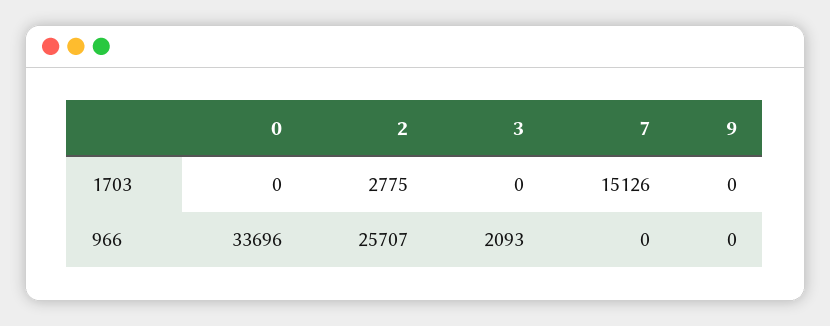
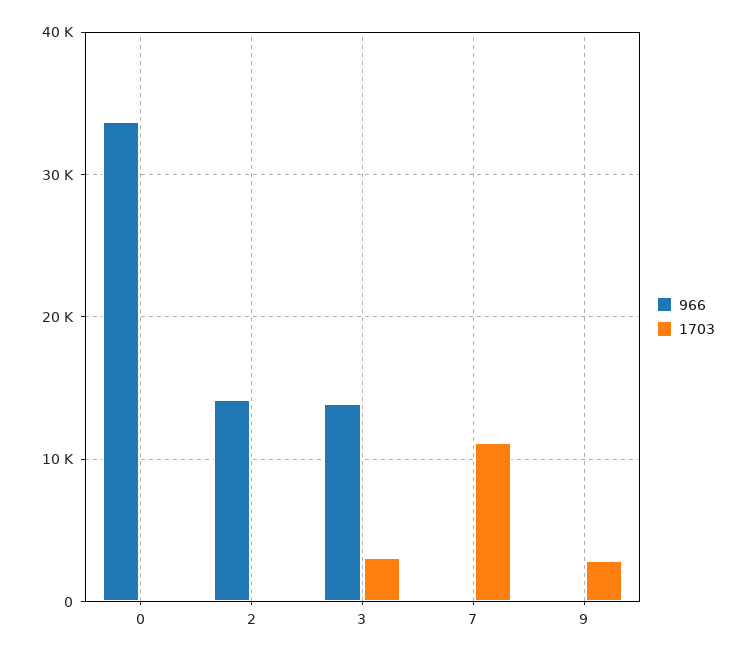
  {
    "1703": {
      "0": 0,
-     "2": 2775,
+     "2": 0,
-     "3": 0,
+     "3": 3000,
-     "7": 15126,
+     "7": 11000,
-     "9": 0
+     "9": 3000
    },
    "966": {
      "0": 33696,
-     "2": 25707,
+     "2": 14000,
-     "3": 2093,
+     "3": 14000,
      "7": 0,
      "9": 0
    }
  }

